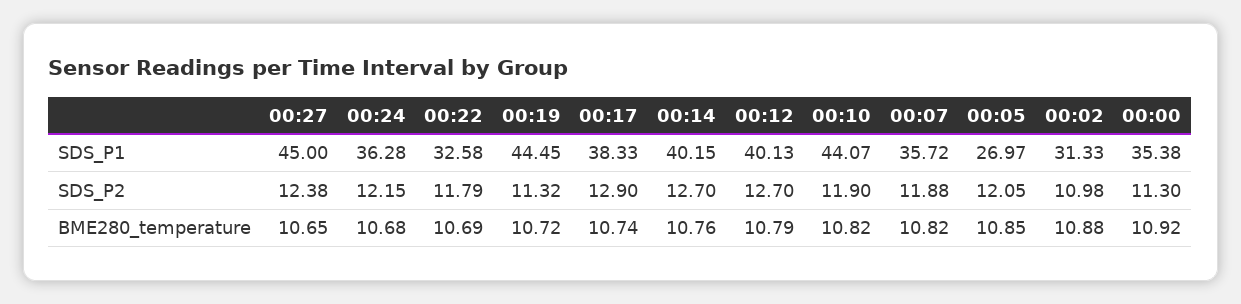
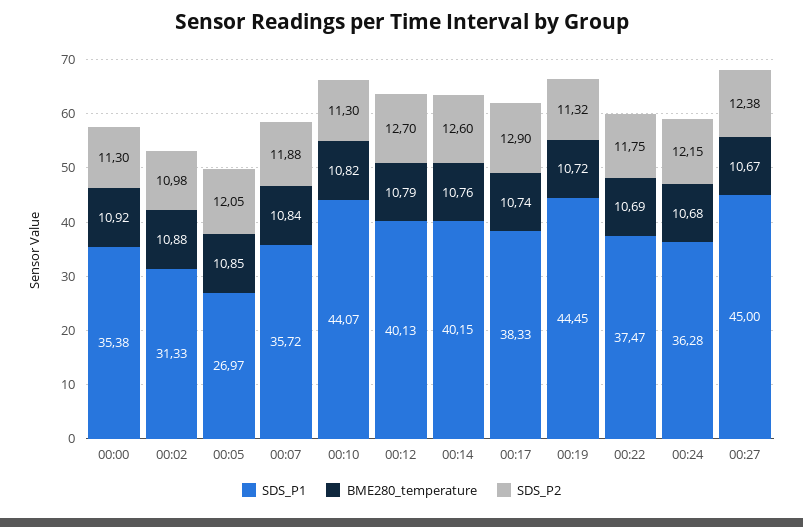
  {
    "SDS_P1": {
      "00:27": 45,
      "00:24": 36.28,
-     "00:22": 32.58,
+     "00:22": 37.47,
      "00:19": 44.45,
      "00:17": 38.33,
      "00:14": 40.15,
      "00:12": 40.13,
      "00:10": 44.07,
      "00:07": 35.72,
      "00:05": 26.97,
      "00:02": 31.33,
      "00:00": 35.38
    },
    "SDS_P2": {
      "00:27": 12.38,
      "00:24": 12.15,
-     "00:22": 11.79,
+     "00:22": 11.75,
      "00:19": 11.32,
      "00:17": 12.9,
-     "00:14": 12.7,
+     "00:14": 12.6,
      "00:12": 12.7,
-     "00:10": 11.9,
+     "00:10": 11.3,
      "00:07": 11.88,
      "00:05": 12.05,
      "00:02": 10.98,
      "00:00": 11.3
    },
    "BME280_temperature": {
-     "00:27": 10.65,
+     "00:27": 10.67,
      "00:24": 10.68,
      "00:22": 10.69,
      "00:19": 10.72,
      "00:17": 10.74,
      "00:14": 10.76,
      "00:12": 10.79,
      "00:10": 10.82,
-     "00:07": 10.82,
+     "00:07": 10.84,
      "00:05": 10.85,
      "00:02": 10.88,
      "00:00": 10.92
    }
  }

